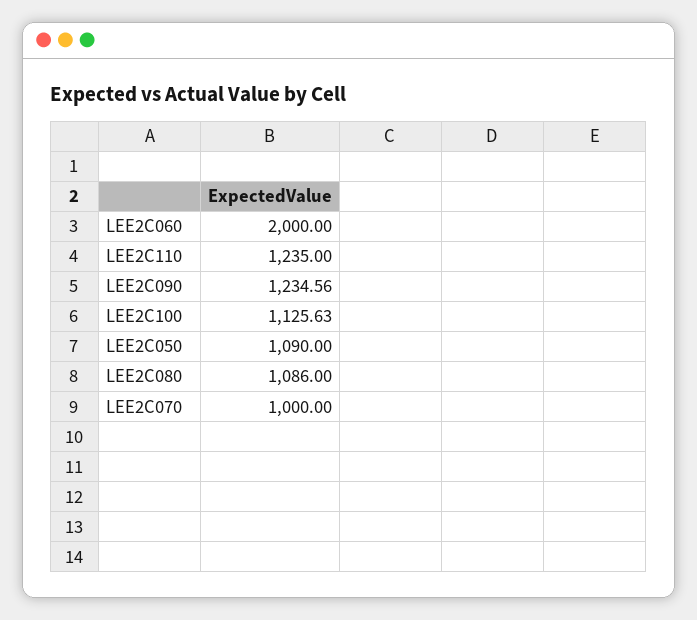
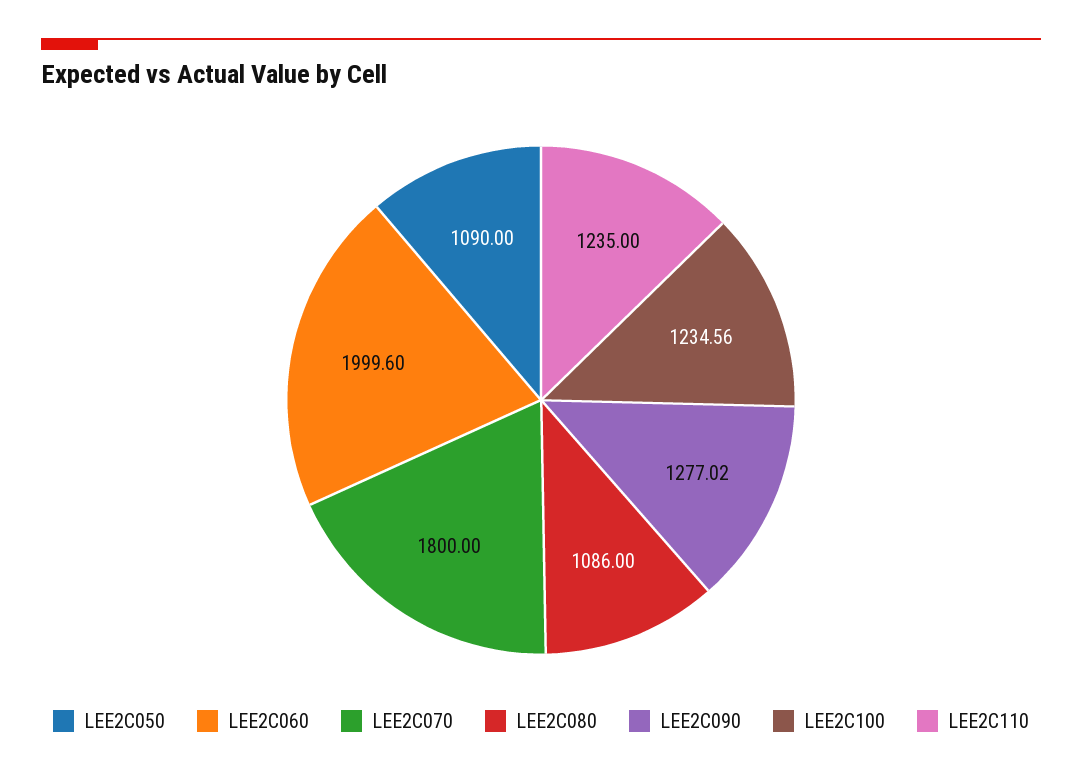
  {
-   "LEE2C060": 2000,
+   "LEE2C060": 1999.6,
    "LEE2C110": 1235,
-   "LEE2C090": 1234.56,
+   "LEE2C090": 1277.02,
-   "LEE2C100": 1125.63,
+   "LEE2C100": 1234.56,
    "LEE2C050": 1090,
    "LEE2C080": 1086,
-   "LEE2C070": 1000
+   "LEE2C070": 1800
  }

